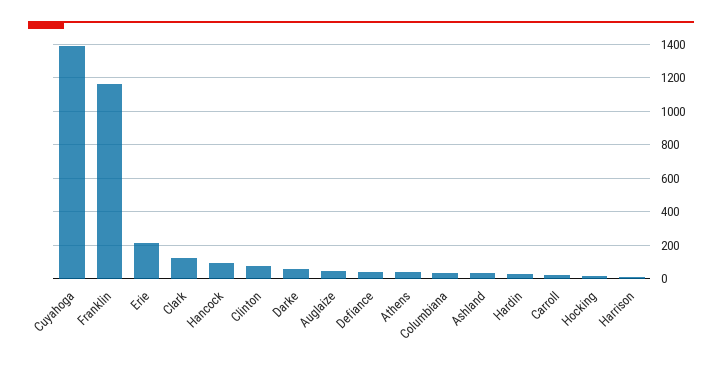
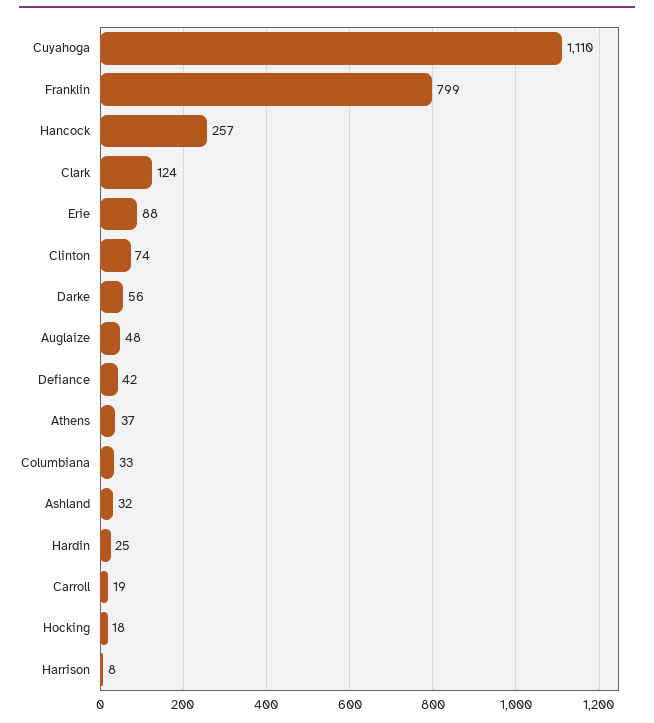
  {
-   "Cuyahoga": 1400,
+   "Cuyahoga": 1110,
-   "Franklin": 1150,
+   "Franklin": 799,
-   "Erie": 200,
+   "Erie": 88,
    "Clark": 124,
-   "Hancock": 100,
+   "Hancock": 257,
    "Clinton": 74,
    "Darke": 56,
    "Auglaize": 48,
    "Defiance": 42,
    "Athens": 37,
    "Columbiana": 33,
    "Ashland": 32,
    "Hardin": 25,
    "Carroll": 19,
    "Hocking": 18,
    "Harrison": 8
  }

